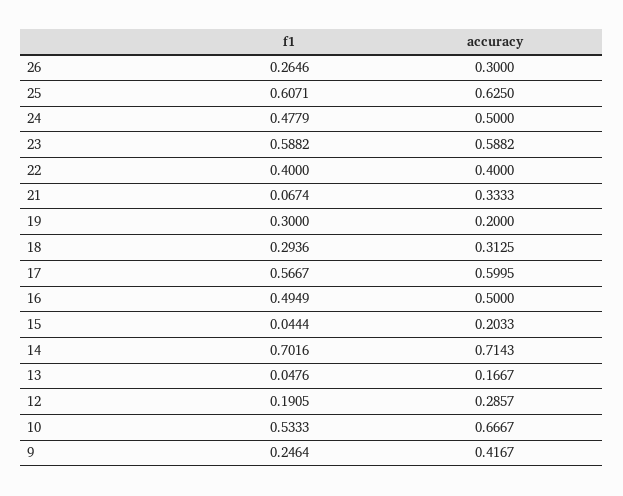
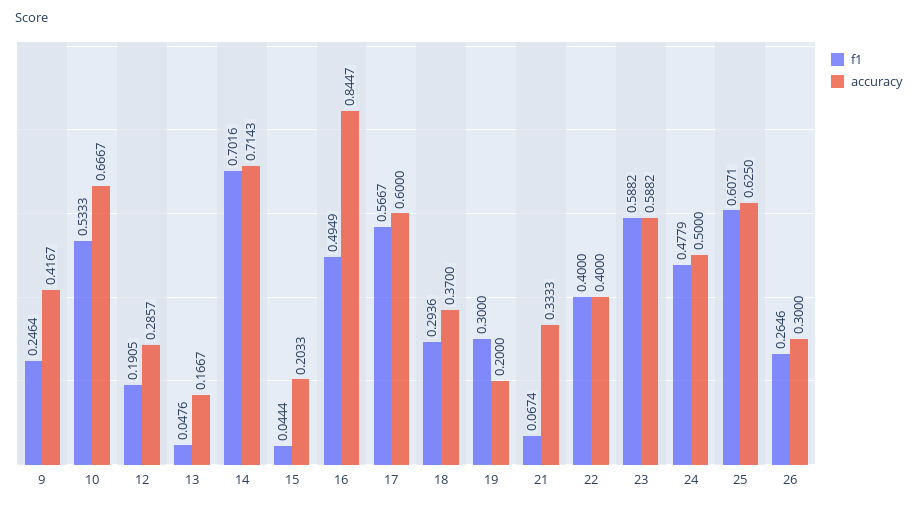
  {
    "f1": {
      "26": 0.2646,
      "25": 0.6071,
      "24": 0.4779,
      "23": 0.5882,
      "22": 0.4,
      "21": 0.0674,
      "19": 0.3,
      "18": 0.2936,
      "17": 0.5667,
      "16": 0.4949,
      "15": 0.0444,
      "14": 0.7016,
      "13": 0.0476,
      "12": 0.1905,
      "10": 0.5333,
      "9": 0.2464
    },
    "accuracy": {
      "26": 0.3,
      "25": 0.625,
      "24": 0.5,
      "23": 0.5882,
      "22": 0.4,
      "21": 0.3333,
      "19": 0.2,
-     "18": 0.3125,
+     "18": 0.37,
-     "17": 0.5995,
+     "17": 0.6,
-     "16": 0.5,
+     "16": 0.8447,
      "15": 0.2033,
      "14": 0.7143,
      "13": 0.1667,
      "12": 0.2857,
      "10": 0.6667,
      "9": 0.4167
    }
  }

